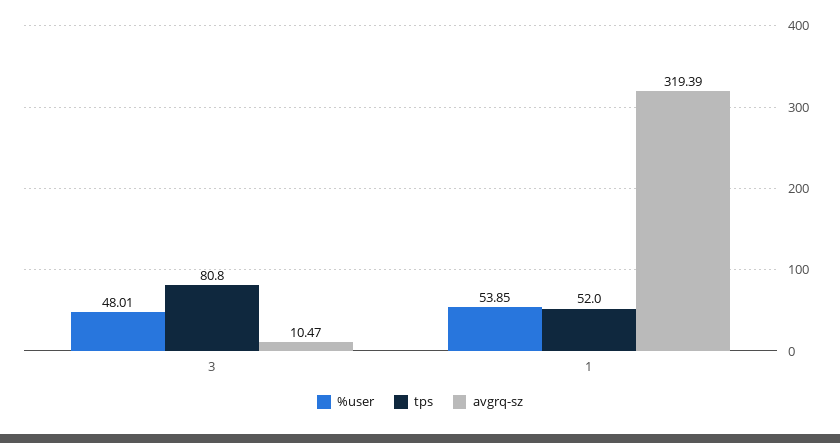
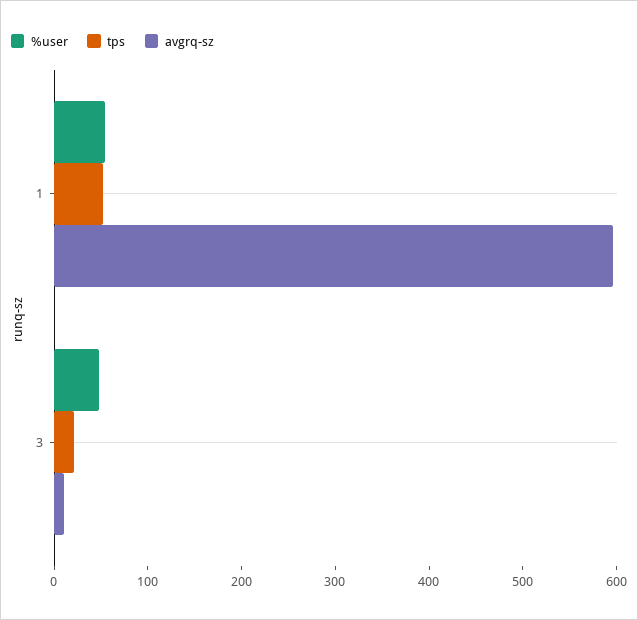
  {
    "%user": {
      "3": 48.01,
      "1": 53.85
    },
    "tps": {
-     "3": 80.8,
+     "3": 20,
      "1": 52
    },
    "avgrq-sz": {
      "3": 10.47,
-     "1": 319.39
+     "1": 600
    }
  }

